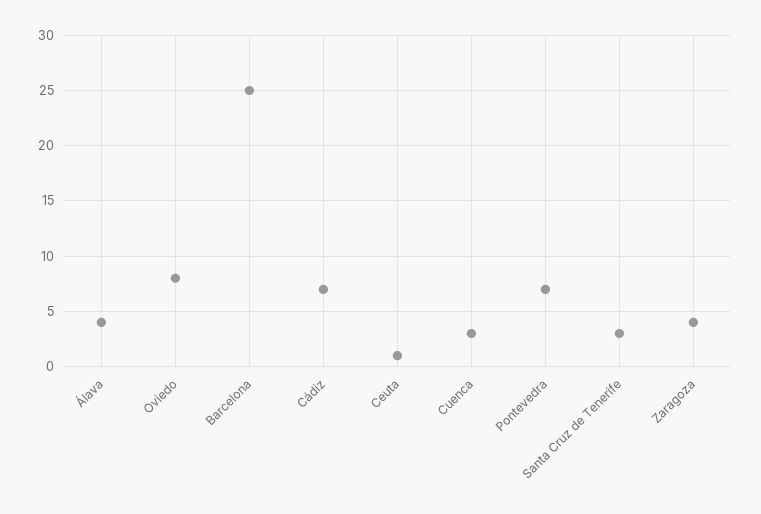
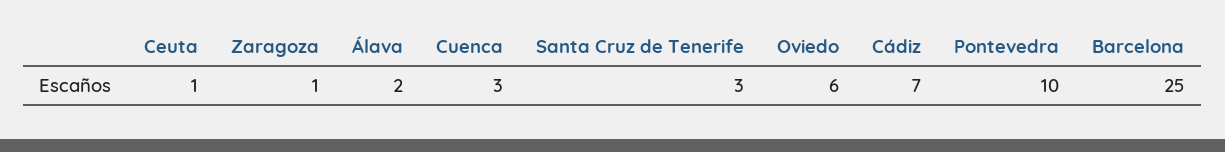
  {
-   "Álava": 4,
+   "Álava": 2,
-   "Oviedo": 8,
+   "Oviedo": 6,
    "Barcelona": 25,
    "Cádiz": 7,
    "Ceuta": 1,
    "Cuenca": 3,
-   "Pontevedra": 7,
+   "Pontevedra": 10,
    "Santa Cruz de Tenerife": 3,
-   "Zaragoza": 4
+   "Zaragoza": 1
  }

